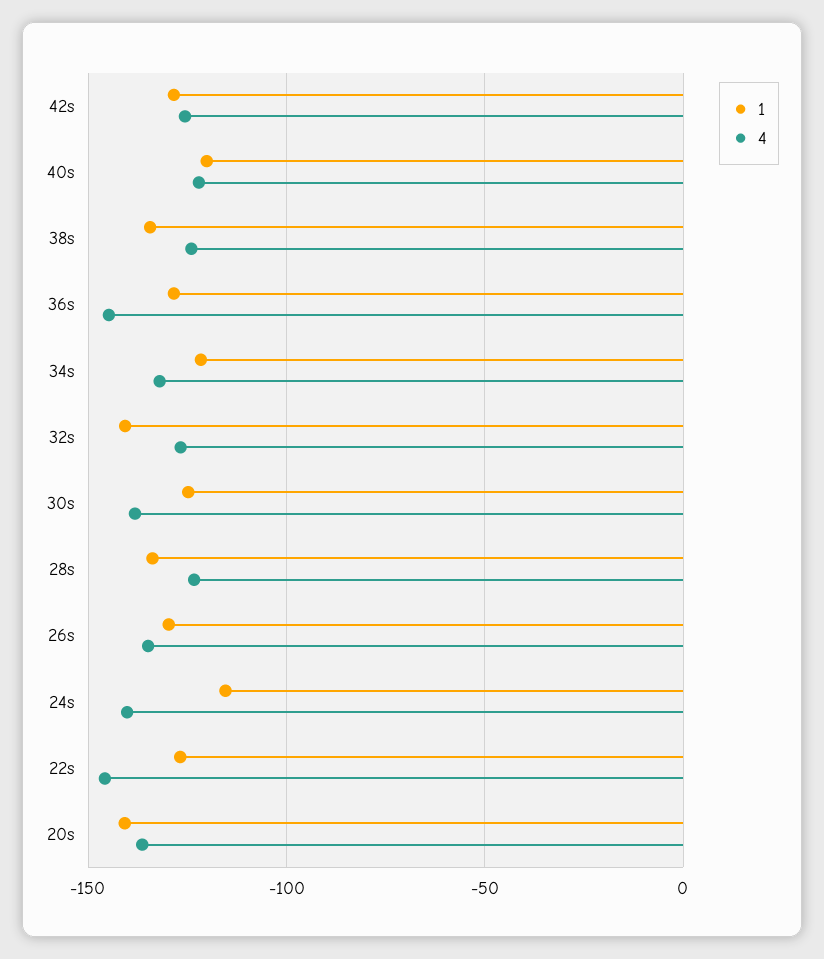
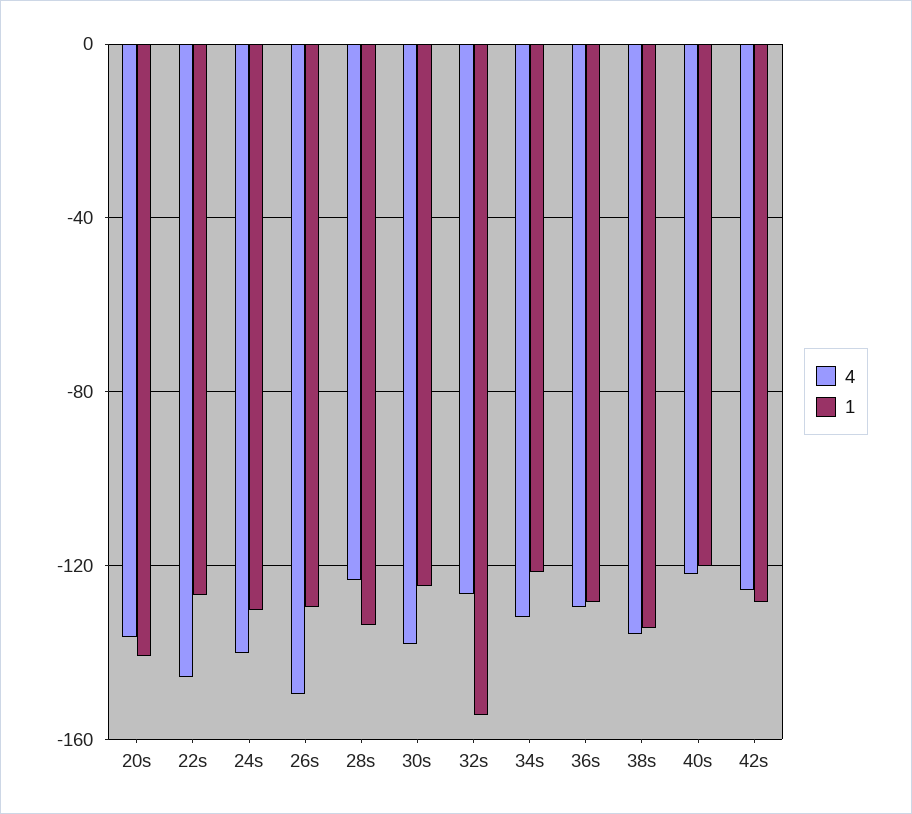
  {
    "1": {
      "42s": -130,
      "40s": -120,
      "38s": -135,
      "36s": -130,
      "34s": -120,
-     "32s": -140,
+     "32s": -155,
      "30s": -125,
      "28s": -135,
      "26s": -130,
-     "24s": -115,
+     "24s": -130,
      "22s": -125,
      "20s": -140
    },
    "4": {
      "42s": -125,
      "40s": -120,
-     "38s": -125,
+     "38s": -135,
-     "36s": -145,
+     "36s": -130,
      "34s": -130,
      "32s": -125,
      "30s": -140,
      "28s": -125,
-     "26s": -135,
+     "26s": -150,
      "24s": -140,
      "22s": -145,
      "20s": -135
    }
  }

